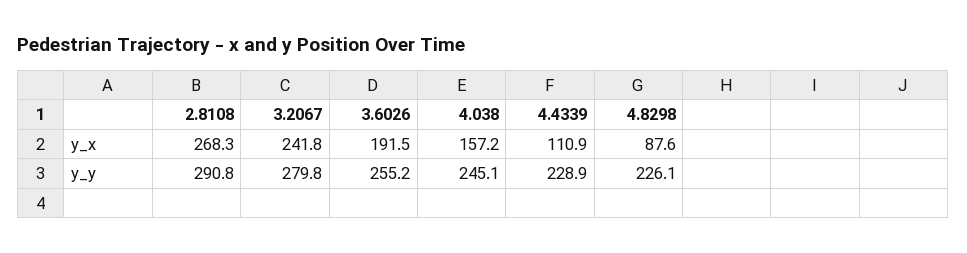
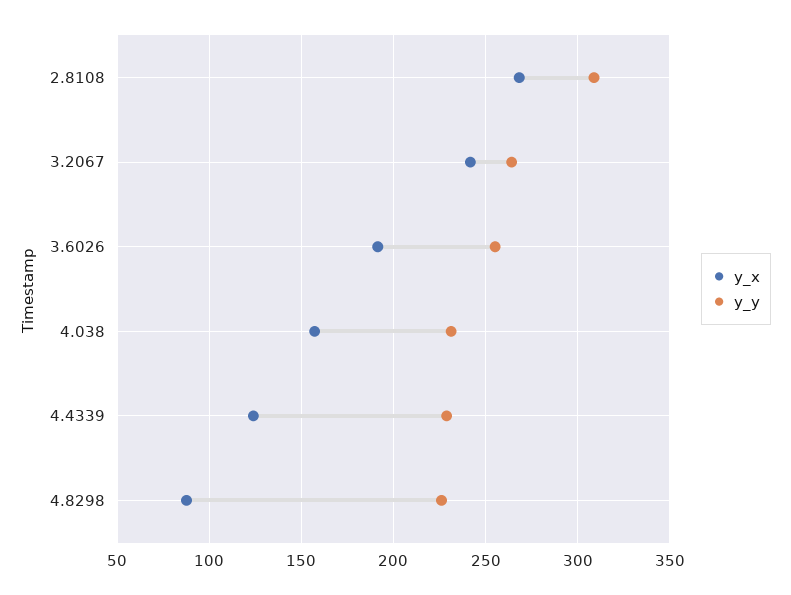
  {
    "y_x": {
      "2.8108": 268.3,
      "3.2067": 241.8,
      "3.6026": 191.5,
      "4.038": 157.2,
-     "4.4339": 110.9,
+     "4.4339": 125,
      "4.8298": 87.6
    },
    "y_y": {
-     "2.8108": 290.8,
+     "2.8108": 310,
-     "3.2067": 279.8,
+     "3.2067": 265,
      "3.6026": 255.2,
-     "4.038": 245.1,
+     "4.038": 230,
      "4.4339": 228.9,
      "4.8298": 226.1
    }
  }

